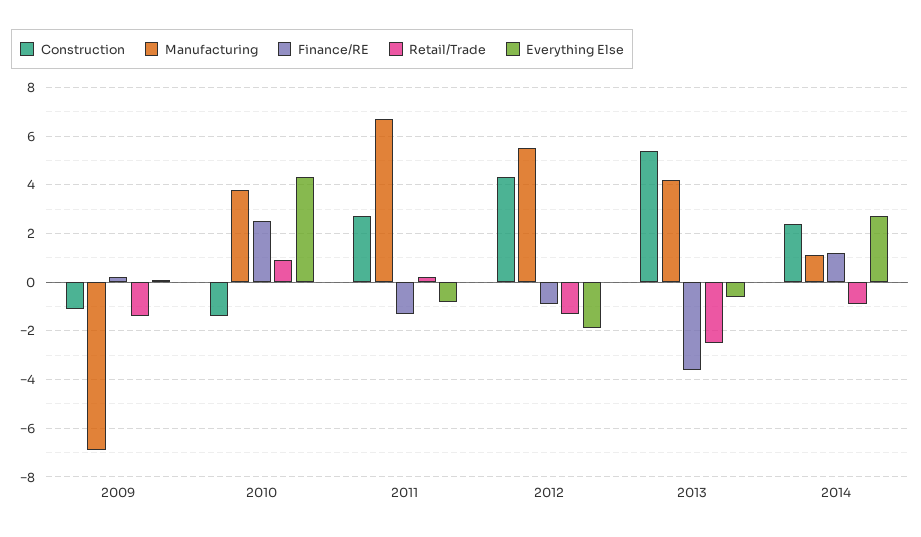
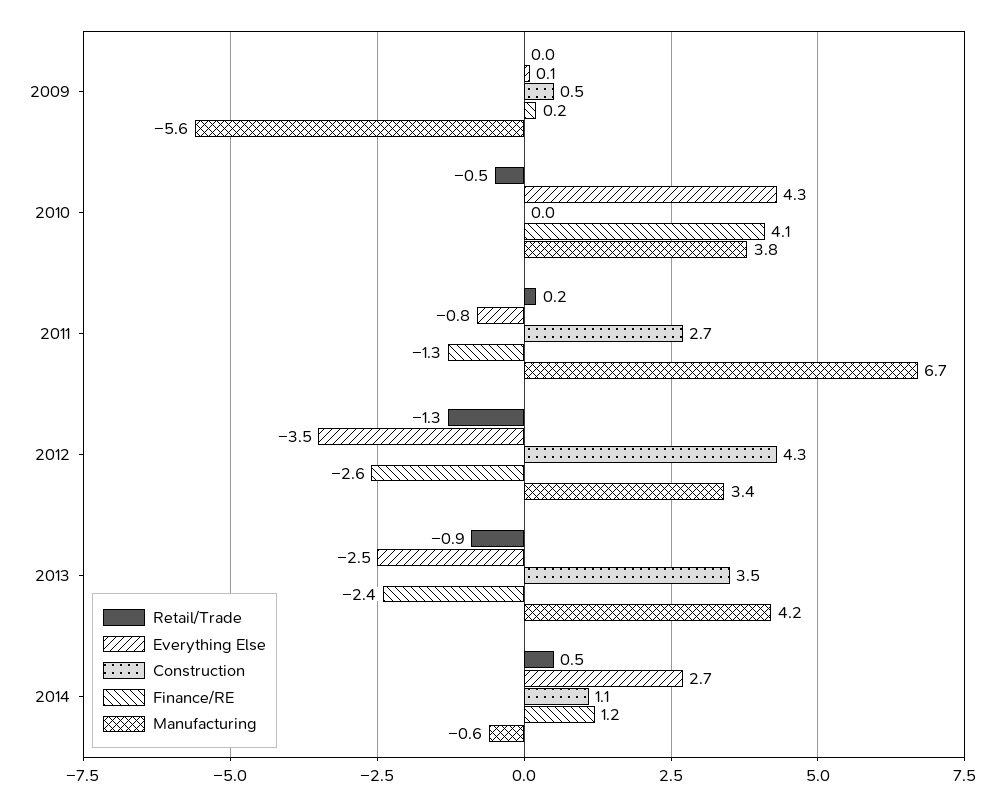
  {
    "Construction": {
-     "2009": -1,
+     "2009": 0.5,
-     "2010": -1.5,
+     "2010": 0,
      "2011": 2.7,
      "2012": 4.3,
-     "2013": 5.5,
+     "2013": 3.5,
-     "2014": 2.5
+     "2014": 1.1
    },
    "Manufacturing": {
-     "2009": -7,
+     "2009": -5.6,
      "2010": 3.8,
      "2011": 6.7,
-     "2012": 5.5,
+     "2012": 3.4,
      "2013": 4.2,
-     "2014": 1
+     "2014": -0.6
    },
    "Finance/RE": {
      "2009": 0.2,
-     "2010": 2.5,
+     "2010": 4.1,
      "2011": -1.3,
-     "2012": -1,
+     "2012": -2.6,
-     "2013": -3.5,
+     "2013": -2.4,
      "2014": 1.2
    },
    "Retail/Trade": {
-     "2009": -1.5,
+     "2009": 0,
-     "2010": 1,
+     "2010": -0.5,
      "2011": 0.2,
      "2012": -1.3,
-     "2013": -2.5,
+     "2013": -0.9,
-     "2014": -1
+     "2014": 0.5
    },
    "Everything Else": {
      "2009": 0.1,
      "2010": 4.3,
      "2011": -0.8,
-     "2012": -2,
+     "2012": -3.5,
-     "2013": -0.5,
+     "2013": -2.5,
      "2014": 2.7
    }
  }

